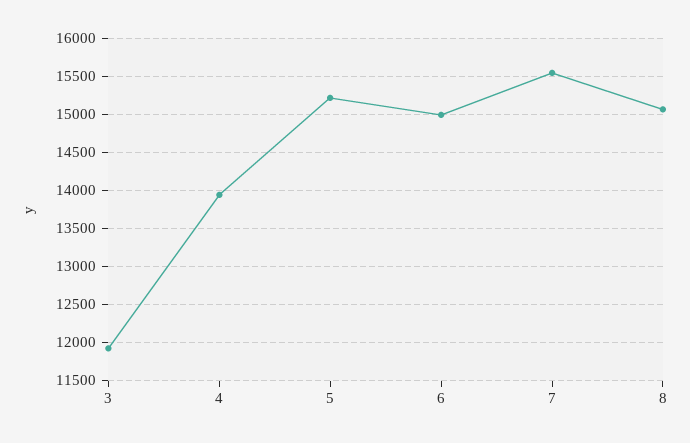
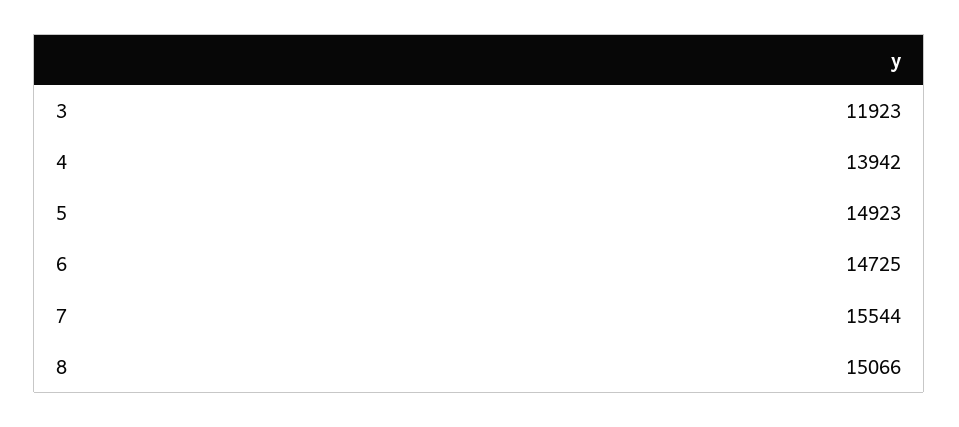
  {
    "3": 11923,
    "4": 13942,
-   "5": 15200,
+   "5": 14923,
-   "6": 15000,
+   "6": 14725,
    "7": 15544,
    "8": 15066
  }

